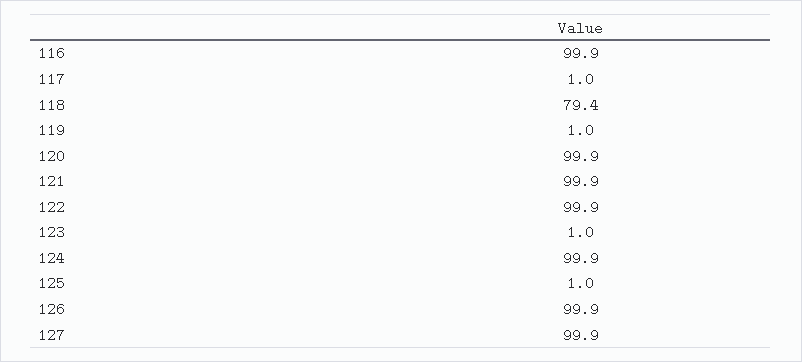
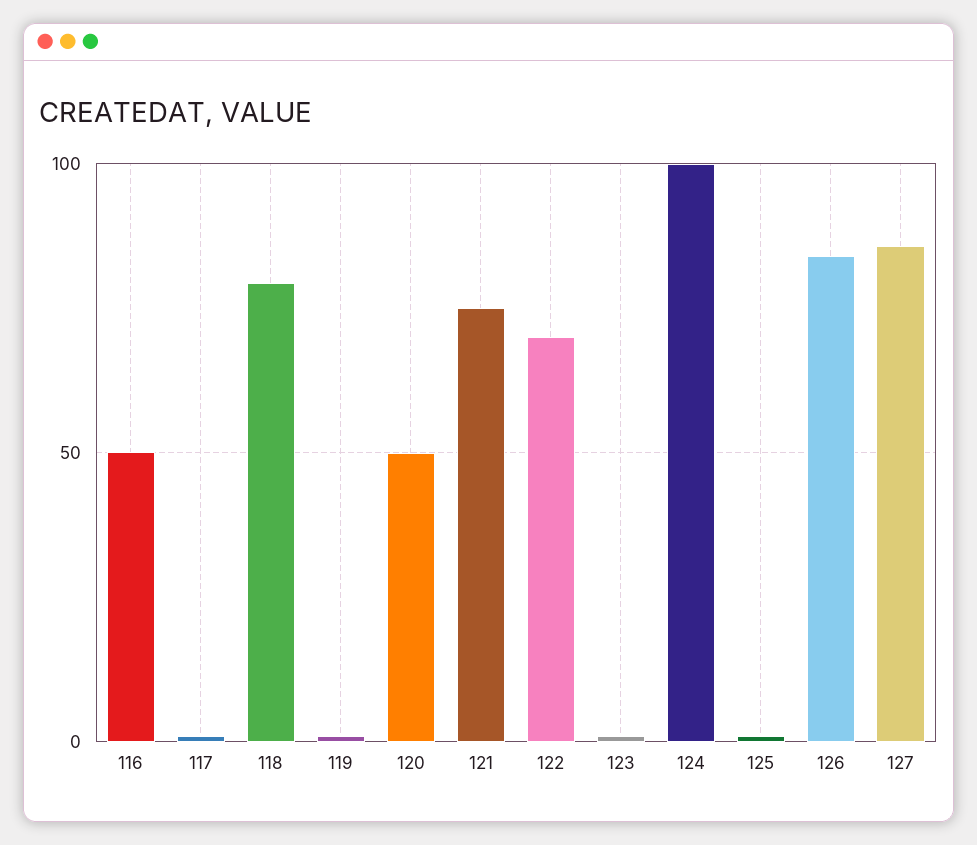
  {
-   "116": 99.9,
+   "116": 50,
    "117": 1,
    "118": 79.4,
    "119": 1,
-   "120": 99.9,
+   "120": 50,
-   "121": 99.9,
+   "121": 75,
-   "122": 99.9,
+   "122": 70,
    "123": 1,
    "124": 99.9,
    "125": 1,
-   "126": 99.9,
+   "126": 85,
-   "127": 99.9
+   "127": 85
  }

